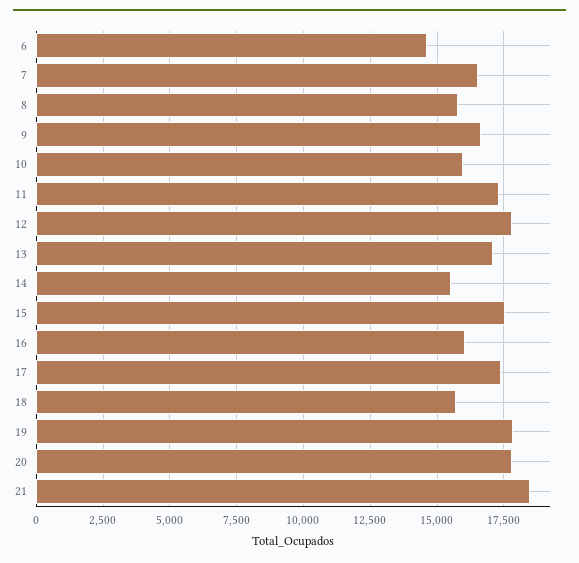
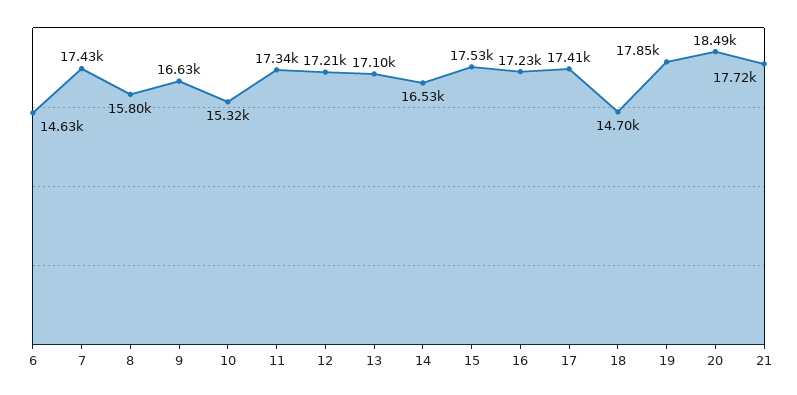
  {
    "6": 14630,
-   "7": 16500,
+   "7": 17430,
    "8": 15800,
    "9": 16630,
-   "10": 16000,
+   "10": 15320,
    "11": 17340,
-   "12": 17750,
+   "12": 17210,
    "13": 17100,
-   "14": 15500,
+   "14": 16530,
    "15": 17530,
-   "16": 16000,
+   "16": 17230,
    "17": 17410,
-   "18": 15750,
+   "18": 14700,
    "19": 17850,
-   "20": 17750,
+   "20": 18490,
-   "21": 18500
+   "21": 17720
  }

